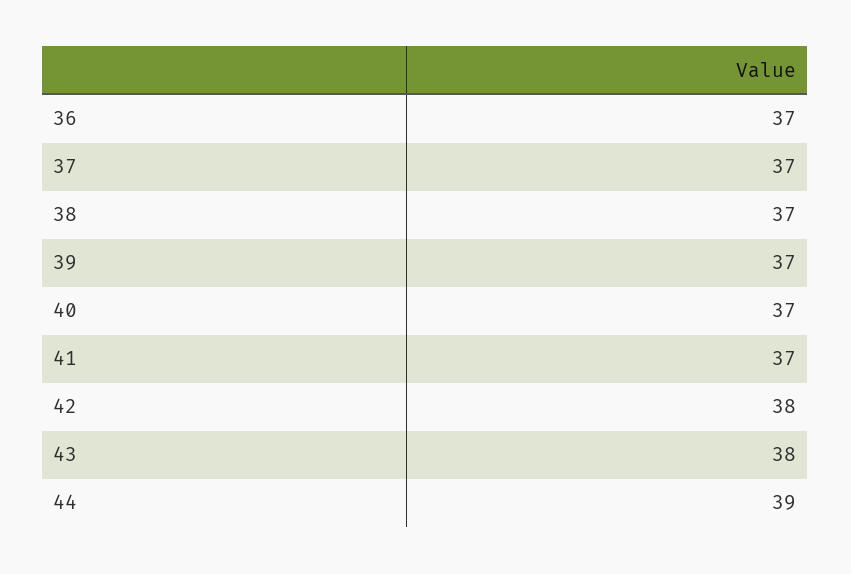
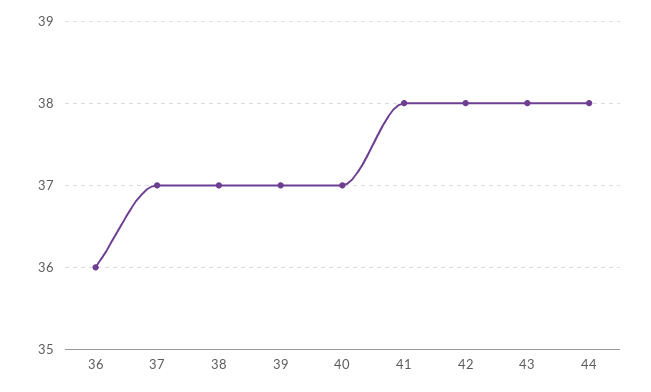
  {
-   "36": 37,
+   "36": 36,
    "37": 37,
    "38": 37,
    "39": 37,
    "40": 37,
-   "41": 37,
+   "41": 38,
    "42": 38,
    "43": 38,
-   "44": 39
+   "44": 38
  }

